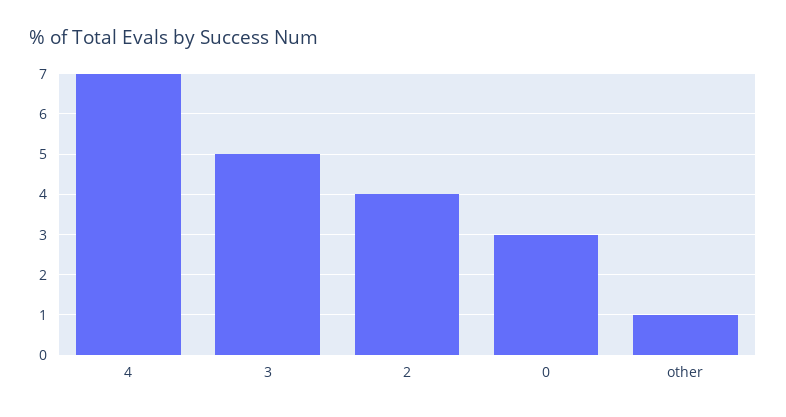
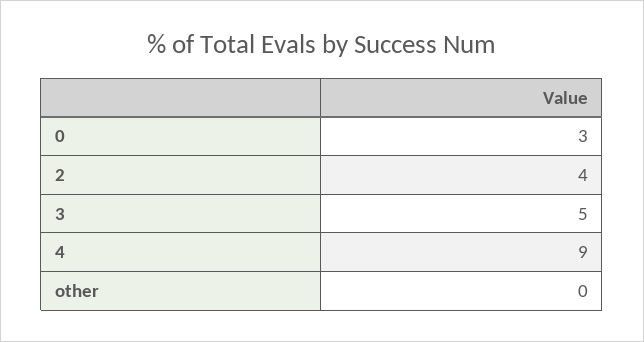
  {
-   "4": 7,
+   "4": 9,
    "3": 5,
    "2": 4,
    "0": 3,
-   "other": 1
+   "other": 0
  }

